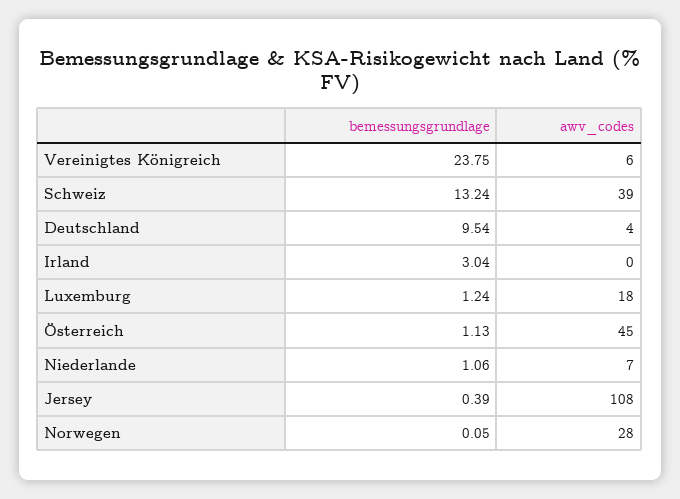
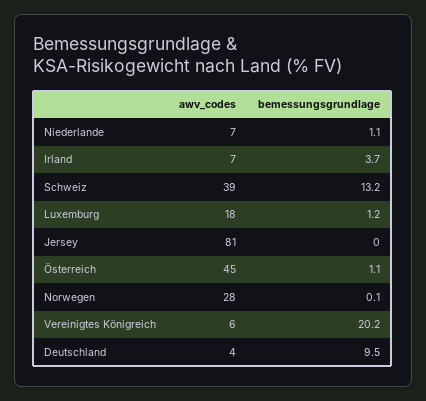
  {
    "bemessungsgrundlage": {
-     "Vereinigtes Königreich": 23.75,
+     "Vereinigtes Königreich": 20.2,
      "Schweiz": 13.24,
      "Deutschland": 9.54,
-     "Irland": 3.04,
+     "Irland": 3.7,
      "Luxemburg": 1.24,
      "Österreich": 1.13,
      "Niederlande": 1.06,
-     "Jersey": 0.39,
+     "Jersey": 0,
      "Norwegen": 0.05
    },
    "awv_codes": {
      "Vereinigtes Königreich": 6,
      "Schweiz": 39,
      "Deutschland": 4,
-     "Irland": 0,
+     "Irland": 7,
      "Luxemburg": 18,
      "Österreich": 45,
      "Niederlande": 7,
-     "Jersey": 108,
+     "Jersey": 81,
      "Norwegen": 28
    }
  }

